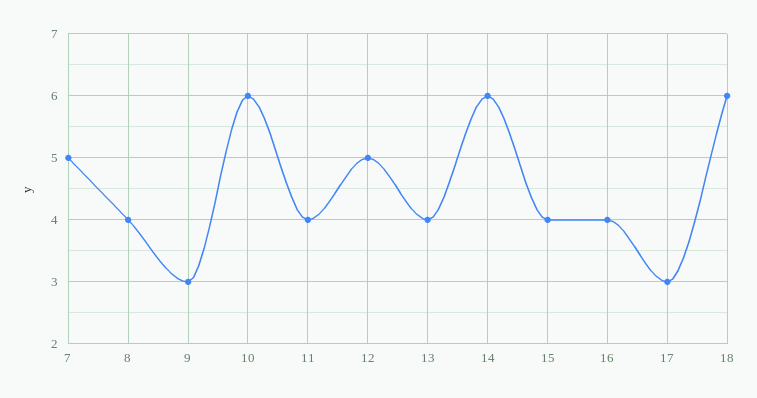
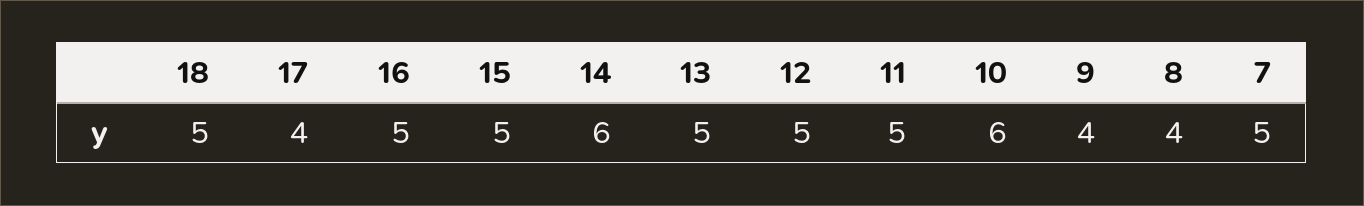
  {
    "7": 5,
    "8": 4,
-   "9": 3,
+   "9": 4,
    "10": 6,
-   "11": 4,
+   "11": 5,
    "12": 5,
-   "13": 4,
+   "13": 5,
    "14": 6,
-   "15": 4,
+   "15": 5,
-   "16": 4,
+   "16": 5,
-   "17": 3,
+   "17": 4,
-   "18": 6
+   "18": 5
  }

